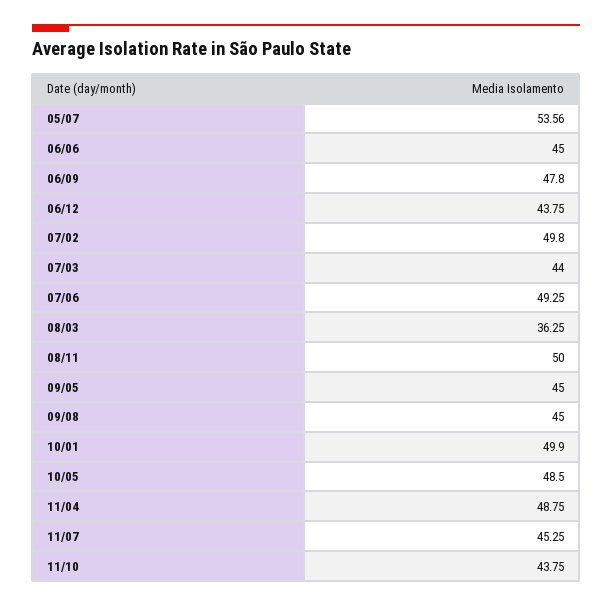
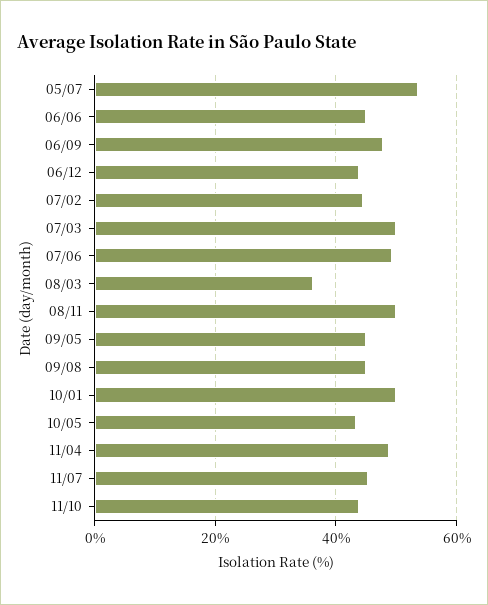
  {
    "05/07": 53.56,
    "06/06": 45,
    "06/09": 47.8,
    "06/12": 43.75,
-   "07/02": 49.8,
+   "07/02": 44,
-   "07/03": 44,
+   "07/03": 50,
    "07/06": 49.25,
    "08/03": 36.25,
    "08/11": 50,
    "09/05": 45,
    "09/08": 45,
    "10/01": 49.9,
-   "10/05": 48.5,
+   "10/05": 44,
    "11/04": 48.75,
    "11/07": 45.25,
    "11/10": 43.75
  }

